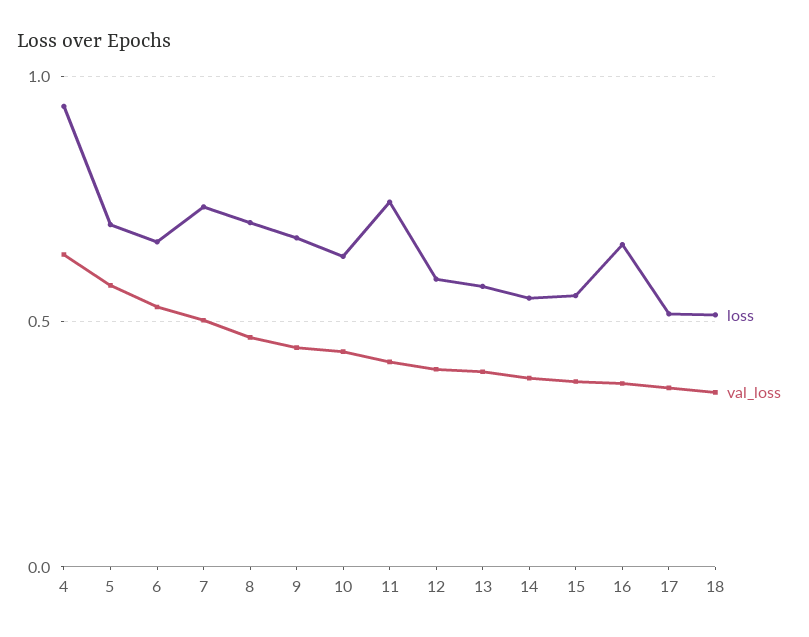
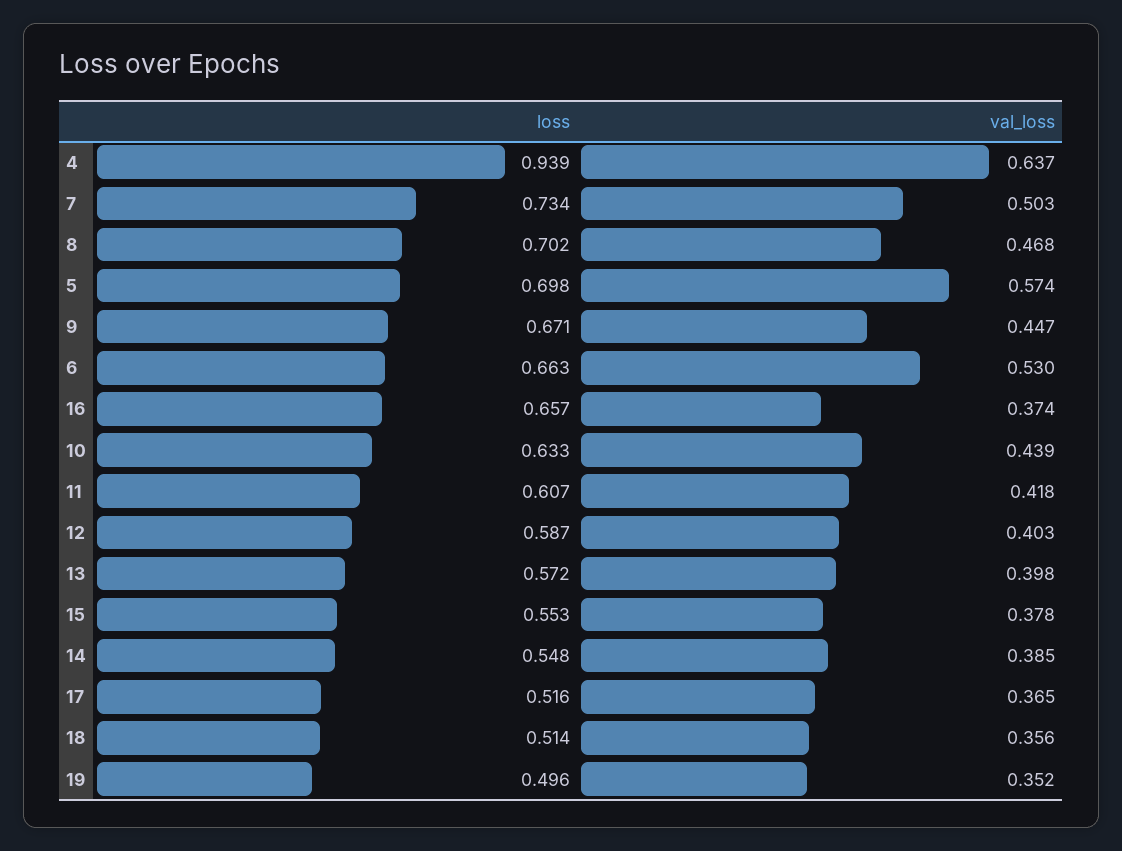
  {
    "loss": {
      "4": 0.939,
      "5": 0.698,
      "6": 0.663,
      "7": 0.734,
      "8": 0.702,
      "9": 0.671,
      "10": 0.633,
-     "11": 0.75,
+     "11": 0.607,
      "12": 0.587,
      "13": 0.572,
      "14": 0.548,
      "15": 0.553,
      "16": 0.657,
      "17": 0.516,
-     "18": 0.514
+     "18": 0.514,
+     "19": 0.496
    },
    "val_loss": {
      "4": 0.637,
      "5": 0.574,
      "6": 0.53,
      "7": 0.503,
      "8": 0.468,
      "9": 0.447,
      "10": 0.439,
      "11": 0.418,
      "12": 0.403,
      "13": 0.398,
      "14": 0.385,
      "15": 0.378,
      "16": 0.374,
      "17": 0.365,
-     "18": 0.356
+     "18": 0.356,
+     "19": 0.352
    }
  }

